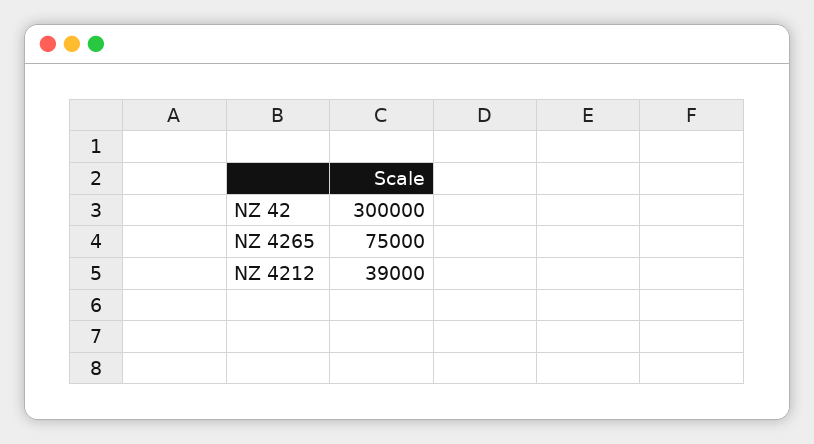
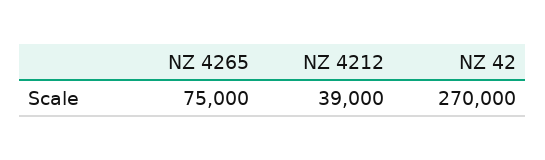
  {
-   "NZ 42": 300000,
+   "NZ 42": 270000,
    "NZ 4265": 75000,
    "NZ 4212": 39000
  }

